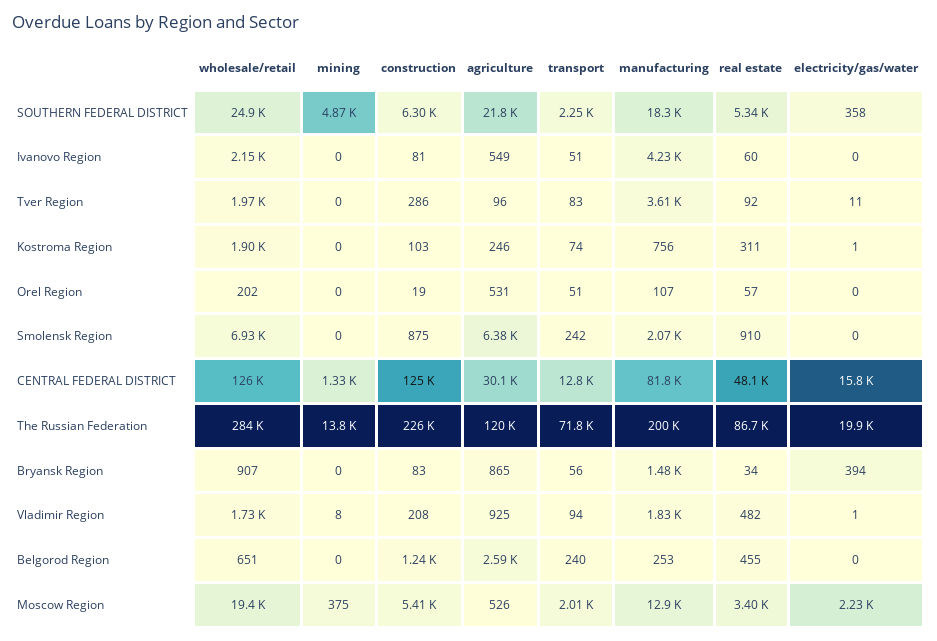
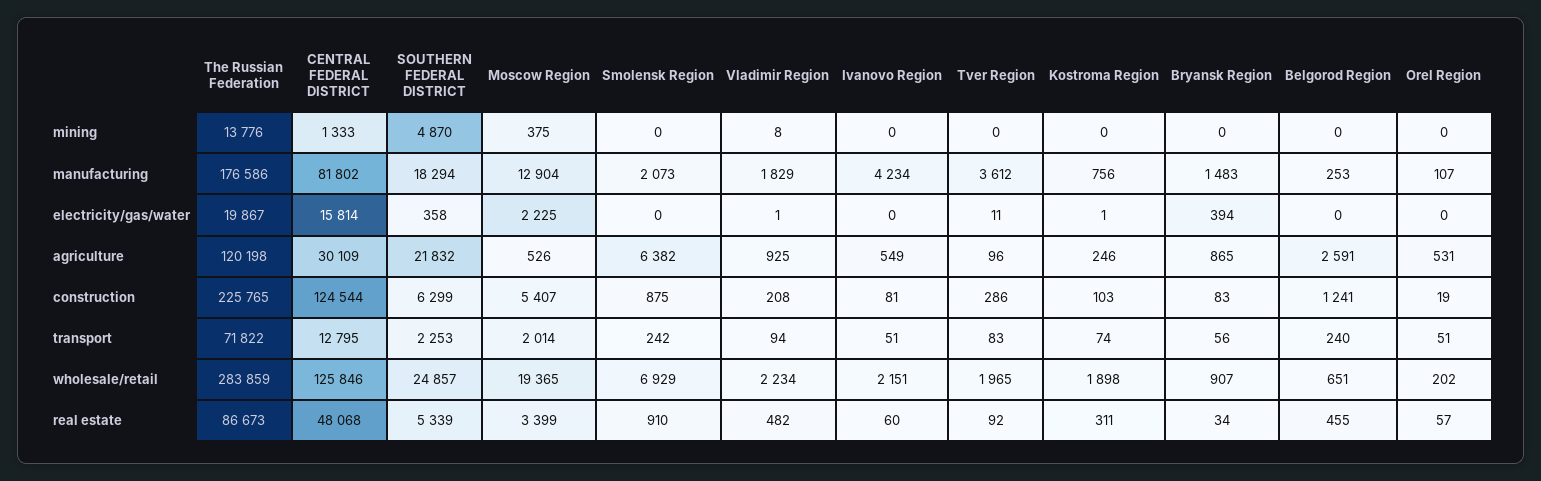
  {
    "wholesale/retail": {
      "SOUTHERN FEDERAL DISTRICT": 24857,
      "Ivanovo Region": 2151,
      "Tver Region": 1965,
      "Kostroma Region": 1898,
      "Orel Region": 202,
      "Smolensk Region": 6929,
      "CENTRAL FEDERAL DISTRICT": 125846,
      "The Russian Federation": 283859,
      "Bryansk Region": 907,
-     "Vladimir Region": 1730,
+     "Vladimir Region": 2234,
      "Belgorod Region": 651,
      "Moscow Region": 19365
    },
    "mining": {
      "SOUTHERN FEDERAL DISTRICT": 4870,
      "Ivanovo Region": 0,
      "Tver Region": 0,
      "Kostroma Region": 0,
      "Orel Region": 0,
      "Smolensk Region": 0,
      "CENTRAL FEDERAL DISTRICT": 1333,
      "The Russian Federation": 13776,
      "Bryansk Region": 0,
      "Vladimir Region": 8,
      "Belgorod Region": 0,
      "Moscow Region": 375
    },
    "construction": {
      "SOUTHERN FEDERAL DISTRICT": 6299,
      "Ivanovo Region": 81,
      "Tver Region": 286,
      "Kostroma Region": 103,
      "Orel Region": 19,
      "Smolensk Region": 875,
      "CENTRAL FEDERAL DISTRICT": 124544,
      "The Russian Federation": 225765,
      "Bryansk Region": 83,
      "Vladimir Region": 208,
      "Belgorod Region": 1241,
      "Moscow Region": 5407
    },
    "agriculture": {
      "SOUTHERN FEDERAL DISTRICT": 21832,
      "Ivanovo Region": 549,
      "Tver Region": 96,
      "Kostroma Region": 246,
      "Orel Region": 531,
      "Smolensk Region": 6382,
      "CENTRAL FEDERAL DISTRICT": 30109,
      "The Russian Federation": 120198,
      "Bryansk Region": 865,
      "Vladimir Region": 925,
      "Belgorod Region": 2591,
      "Moscow Region": 526
    },
    "transport": {
      "SOUTHERN FEDERAL DISTRICT": 2253,
      "Ivanovo Region": 51,
      "Tver Region": 83,
      "Kostroma Region": 74,
      "Orel Region": 51,
      "Smolensk Region": 242,
      "CENTRAL FEDERAL DISTRICT": 12795,
      "The Russian Federation": 71822,
      "Bryansk Region": 56,
      "Vladimir Region": 94,
      "Belgorod Region": 240,
      "Moscow Region": 2014
    },
    "manufacturing": {
      "SOUTHERN FEDERAL DISTRICT": 18294,
      "Ivanovo Region": 4234,
      "Tver Region": 3612,
      "Kostroma Region": 756,
      "Orel Region": 107,
      "Smolensk Region": 2073,
      "CENTRAL FEDERAL DISTRICT": 81802,
-     "The Russian Federation": 200000,
+     "The Russian Federation": 176586,
      "Bryansk Region": 1483,
      "Vladimir Region": 1829,
      "Belgorod Region": 253,
      "Moscow Region": 12904
    },
    "real estate": {
      "SOUTHERN FEDERAL DISTRICT": 5339,
      "Ivanovo Region": 60,
      "Tver Region": 92,
      "Kostroma Region": 311,
      "Orel Region": 57,
      "Smolensk Region": 910,
      "CENTRAL FEDERAL DISTRICT": 48068,
      "The Russian Federation": 86673,
      "Bryansk Region": 34,
      "Vladimir Region": 482,
      "Belgorod Region": 455,
      "Moscow Region": 3399
    },
    "electricity/gas/water": {
      "SOUTHERN FEDERAL DISTRICT": 358,
      "Ivanovo Region": 0,
      "Tver Region": 11,
      "Kostroma Region": 1,
      "Orel Region": 0,
      "Smolensk Region": 0,
      "CENTRAL FEDERAL DISTRICT": 15814,
      "The Russian Federation": 19867,
      "Bryansk Region": 394,
      "Vladimir Region": 1,
      "Belgorod Region": 0,
      "Moscow Region": 2225
    }
  }

